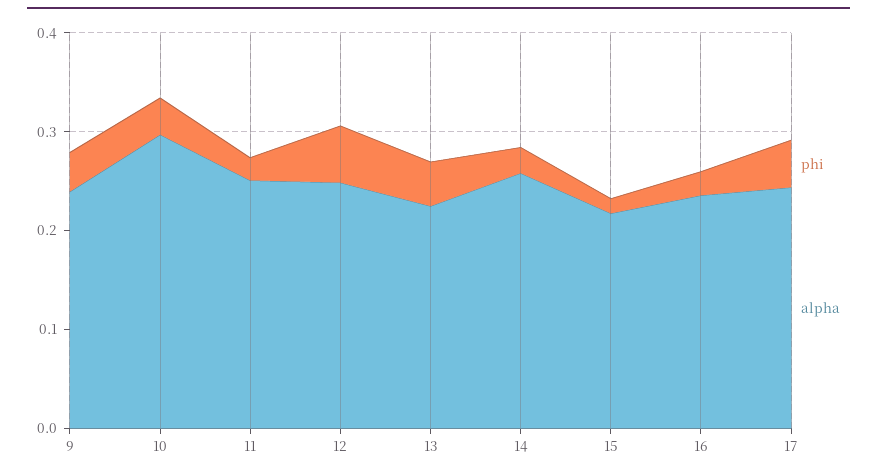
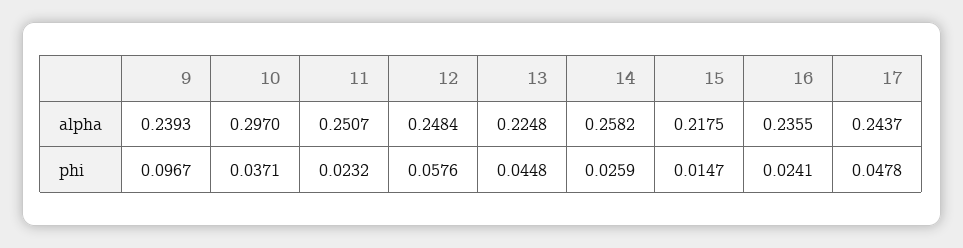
  {
    "phi": {
-     "9": 0.04,
+     "9": 0.0967,
      "10": 0.0371,
      "11": 0.0232,
      "12": 0.0576,
      "13": 0.0448,
      "14": 0.0259,
      "15": 0.0147,
      "16": 0.0241,
      "17": 0.0478
    },
    "alpha": {
      "9": 0.2393,
      "10": 0.297,
      "11": 0.2507,
      "12": 0.2484,
      "13": 0.2248,
      "14": 0.2582,
      "15": 0.2175,
      "16": 0.2355,
      "17": 0.2437
    }
  }

